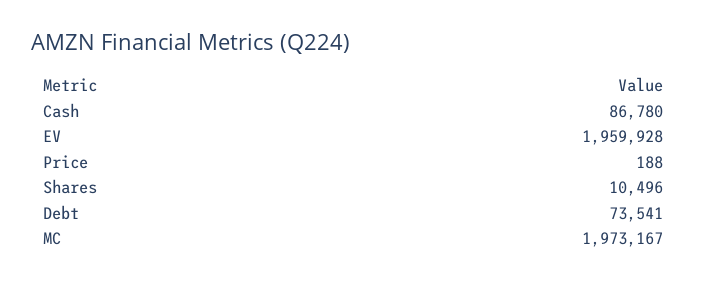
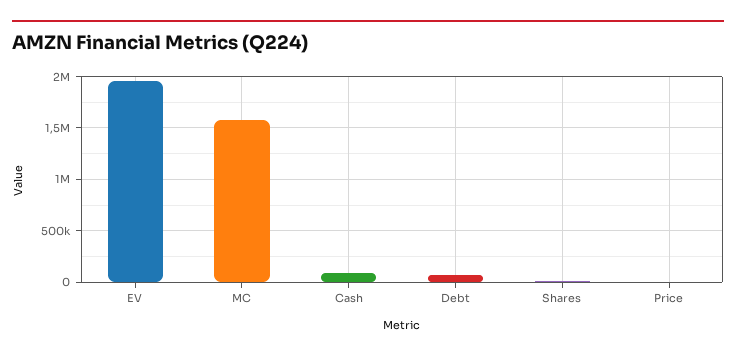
  {
    "Cash": 86780,
    "EV": 1959928,
    "Price": 188,
    "Shares": 10496,
    "Debt": 73541,
-   "MC": 1973167
+   "MC": 1600000
  }

